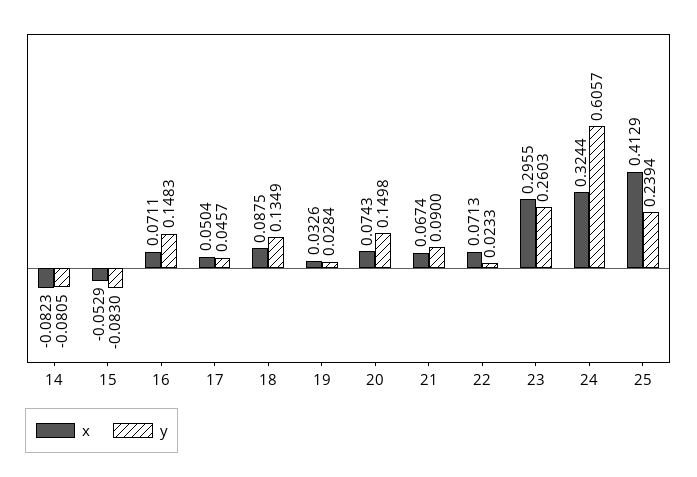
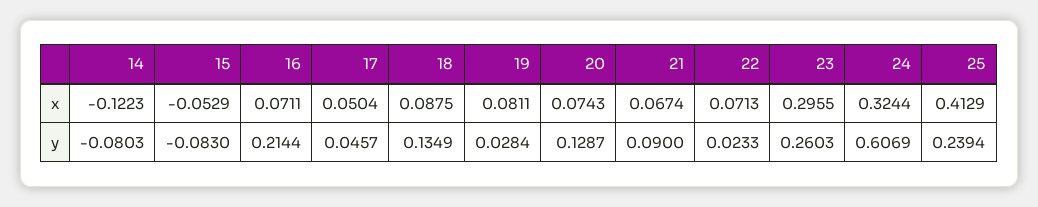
  {
    "x": {
-     "14": -0.0823,
+     "14": -0.1223,
      "15": -0.0529,
      "16": 0.0711,
      "17": 0.0504,
      "18": 0.0875,
-     "19": 0.0326,
+     "19": 0.0811,
      "20": 0.0743,
      "21": 0.0674,
      "22": 0.0713,
      "23": 0.2955,
      "24": 0.3244,
      "25": 0.4129
    },
    "y": {
-     "14": -0.0805,
+     "14": -0.0803,
      "15": -0.083,
-     "16": 0.1483,
+     "16": 0.2144,
      "17": 0.0457,
      "18": 0.1349,
      "19": 0.0284,
-     "20": 0.1498,
+     "20": 0.1287,
      "21": 0.09,
      "22": 0.0233,
      "23": 0.2603,
-     "24": 0.6057,
+     "24": 0.6069,
      "25": 0.2394
    }
  }

